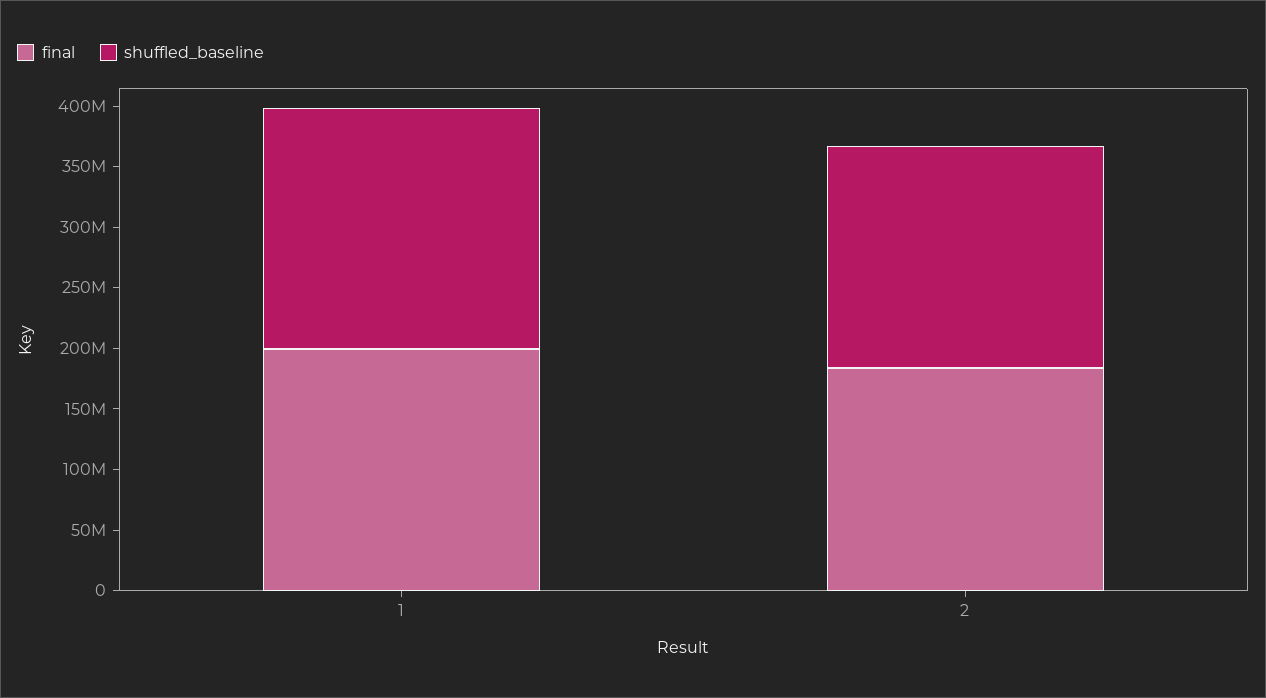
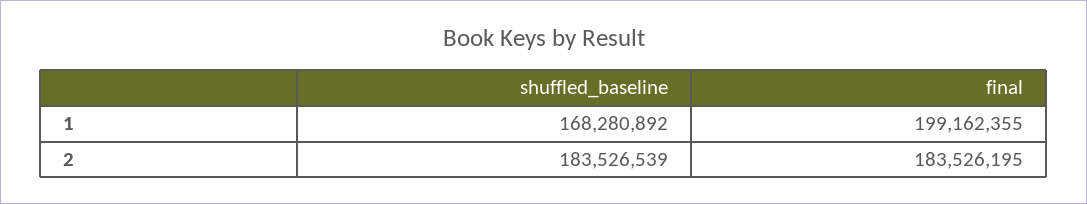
  {
    "final": {
      "1": 199162355,
      "2": 183526195
    },
    "shuffled_baseline": {
-     "1": 200000000,
+     "1": 168280892,
      "2": 183526539
    }
  }

